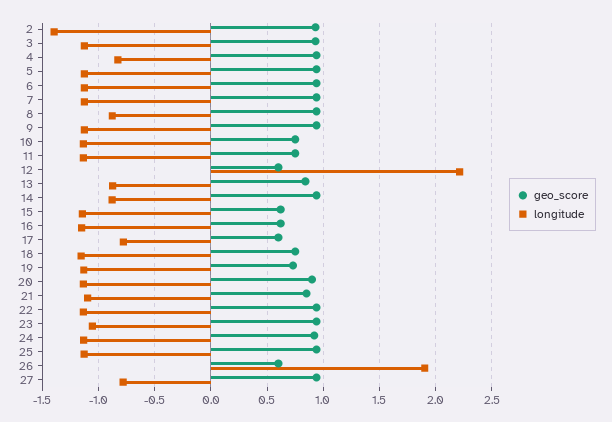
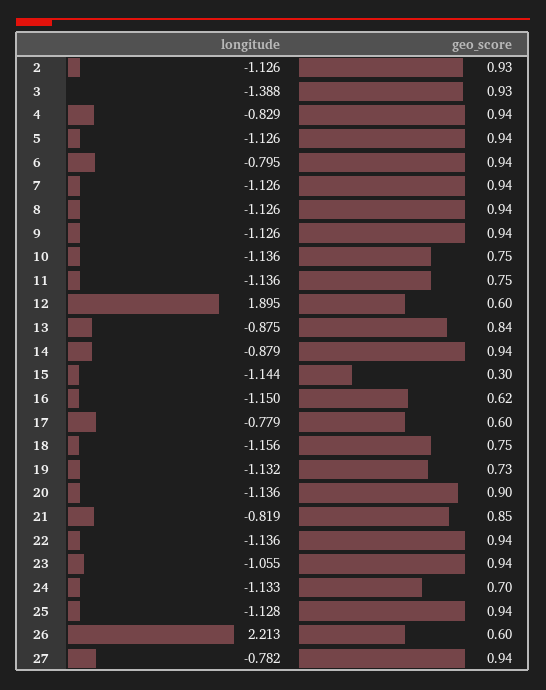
  {
    "geo_score": {
      "2": 0.93,
      "3": 0.93,
      "4": 0.94,
      "5": 0.94,
      "6": 0.94,
      "7": 0.94,
      "8": 0.94,
      "9": 0.94,
      "10": 0.75,
      "11": 0.75,
      "12": 0.6,
      "13": 0.84,
      "14": 0.94,
-     "15": 0.6,
+     "15": 0.3,
      "16": 0.62,
      "17": 0.6,
      "18": 0.75,
      "19": 0.73,
      "20": 0.9,
      "21": 0.85,
      "22": 0.94,
      "23": 0.94,
-     "24": 0.9,
+     "24": 0.7,
      "25": 0.94,
      "26": 0.6,
      "27": 0.94
    },
    "longitude": {
-     "2": -1.4,
+     "2": -1.126,
-     "3": -1.1,
+     "3": -1.388,
      "4": -0.829,
      "5": -1.126,
-     "6": -1.1,
+     "6": -0.795,
      "7": -1.126,
-     "8": -0.9,
+     "8": -1.126,
      "9": -1.126,
      "10": -1.136,
      "11": -1.136,
-     "12": 2.2,
+     "12": 1.895,
      "13": -0.875,
      "14": -0.879,
      "15": -1.144,
      "16": -1.15,
      "17": -0.779,
      "18": -1.156,
      "19": -1.132,
      "20": -1.136,
-     "21": -1.1,
+     "21": -0.819,
      "22": -1.136,
      "23": -1.055,
      "24": -1.133,
      "25": -1.128,
-     "26": 1.9,
+     "26": 2.213,
      "27": -0.782
    }
  }

